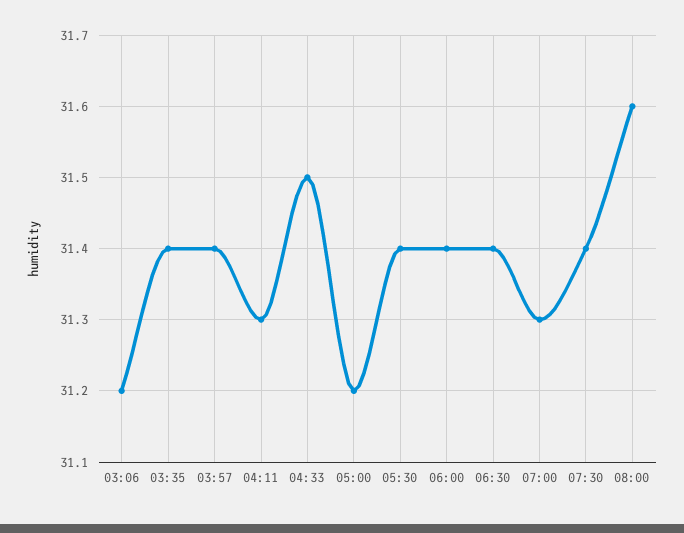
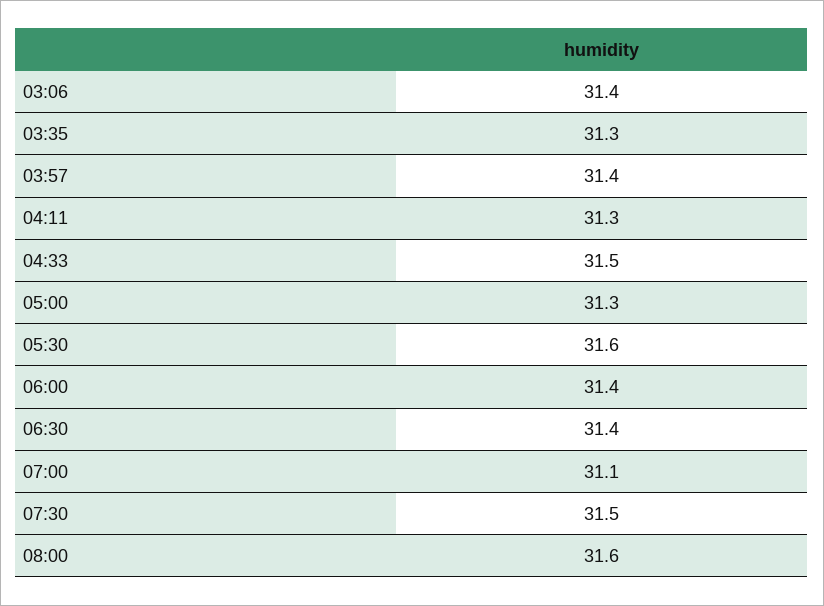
  {
-   "03:06": 31.2,
+   "03:06": 31.4,
-   "03:35": 31.4,
+   "03:35": 31.3,
    "03:57": 31.4,
    "04:11": 31.3,
    "04:33": 31.5,
-   "05:00": 31.2,
+   "05:00": 31.3,
-   "05:30": 31.4,
+   "05:30": 31.6,
    "06:00": 31.4,
    "06:30": 31.4,
-   "07:00": 31.3,
+   "07:00": 31.1,
-   "07:30": 31.4,
+   "07:30": 31.5,
    "08:00": 31.6
  }

